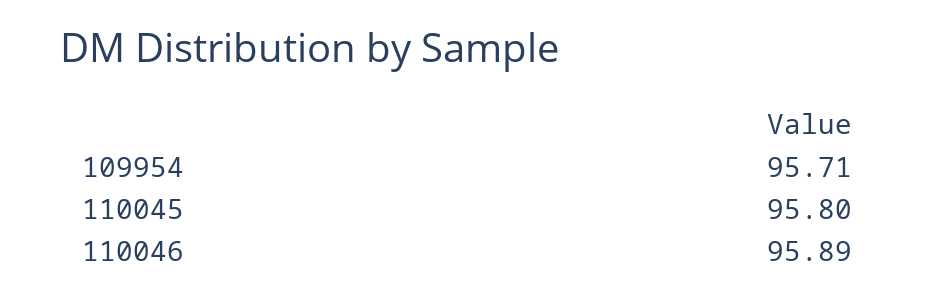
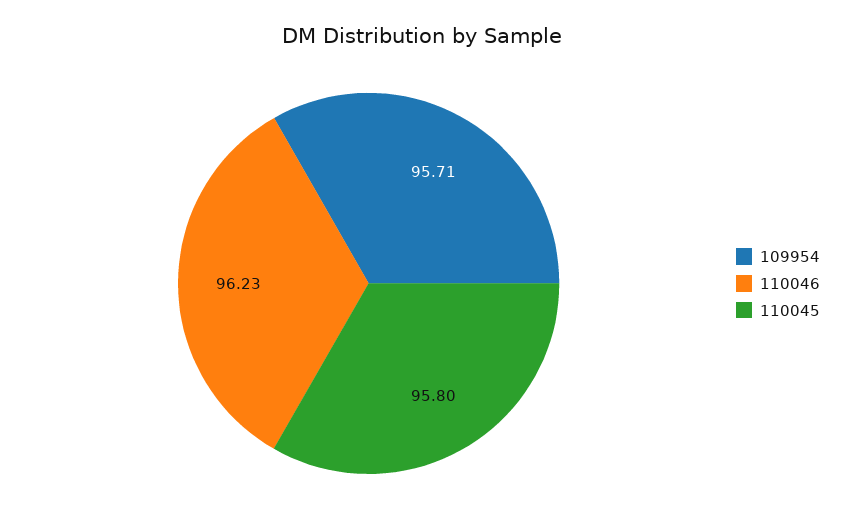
  {
    "109954": 95.71,
    "110045": 95.8,
-   "110046": 95.89
+   "110046": 96.23
  }

